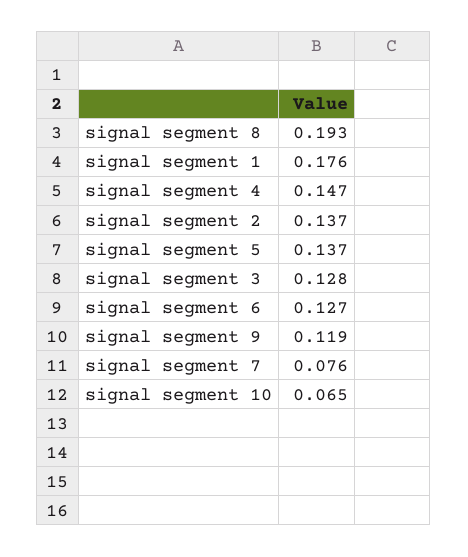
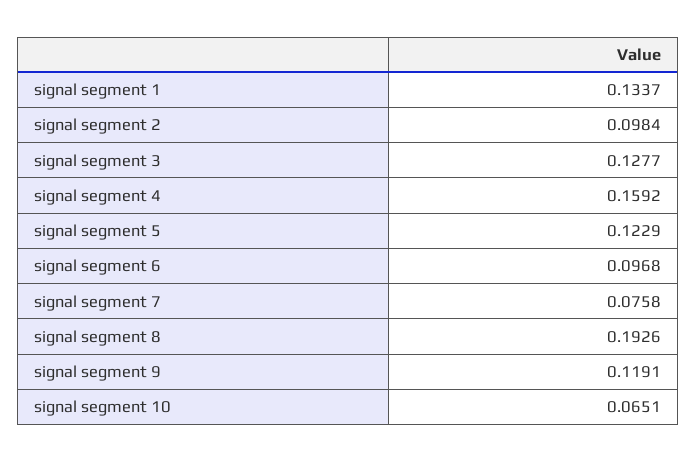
  {
    "signal segment 8": 0.1926,
-   "signal segment 1": 0.176,
+   "signal segment 1": 0.1337,
-   "signal segment 4": 0.147,
+   "signal segment 4": 0.1592,
-   "signal segment 2": 0.137,
+   "signal segment 2": 0.0984,
-   "signal segment 5": 0.137,
+   "signal segment 5": 0.1229,
    "signal segment 3": 0.1277,
-   "signal segment 6": 0.127,
+   "signal segment 6": 0.0968,
    "signal segment 9": 0.1191,
    "signal segment 7": 0.0758,
    "signal segment 10": 0.0651
  }

